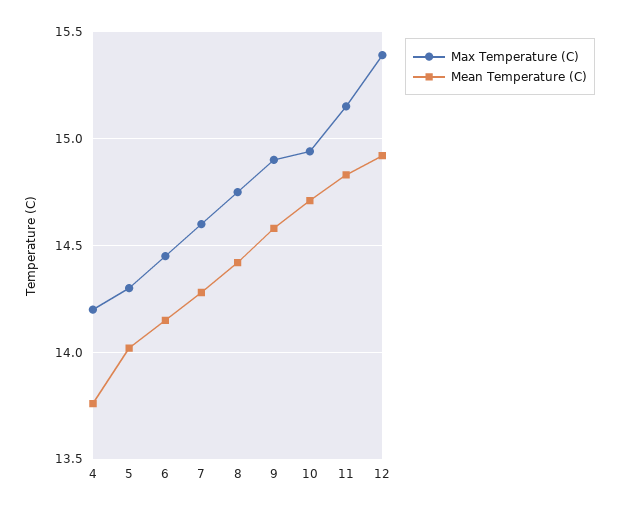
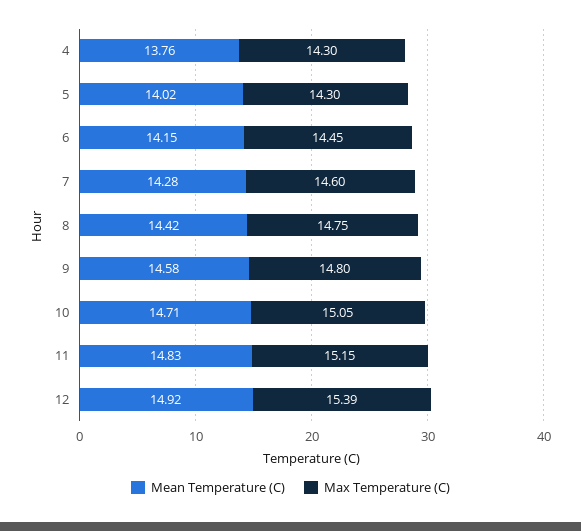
  {
    "Max Temperature (C)": {
-     "4": 14.2,
+     "4": 14.3,
      "5": 14.3,
      "6": 14.45,
      "7": 14.6,
      "8": 14.75,
-     "9": 14.9,
+     "9": 14.8,
-     "10": 14.95,
+     "10": 15.05,
      "11": 15.15,
      "12": 15.39
    },
    "Mean Temperature (C)": {
      "4": 13.76,
      "5": 14.02,
      "6": 14.15,
      "7": 14.28,
      "8": 14.42,
      "9": 14.58,
      "10": 14.71,
      "11": 14.83,
      "12": 14.92
    }
  }

